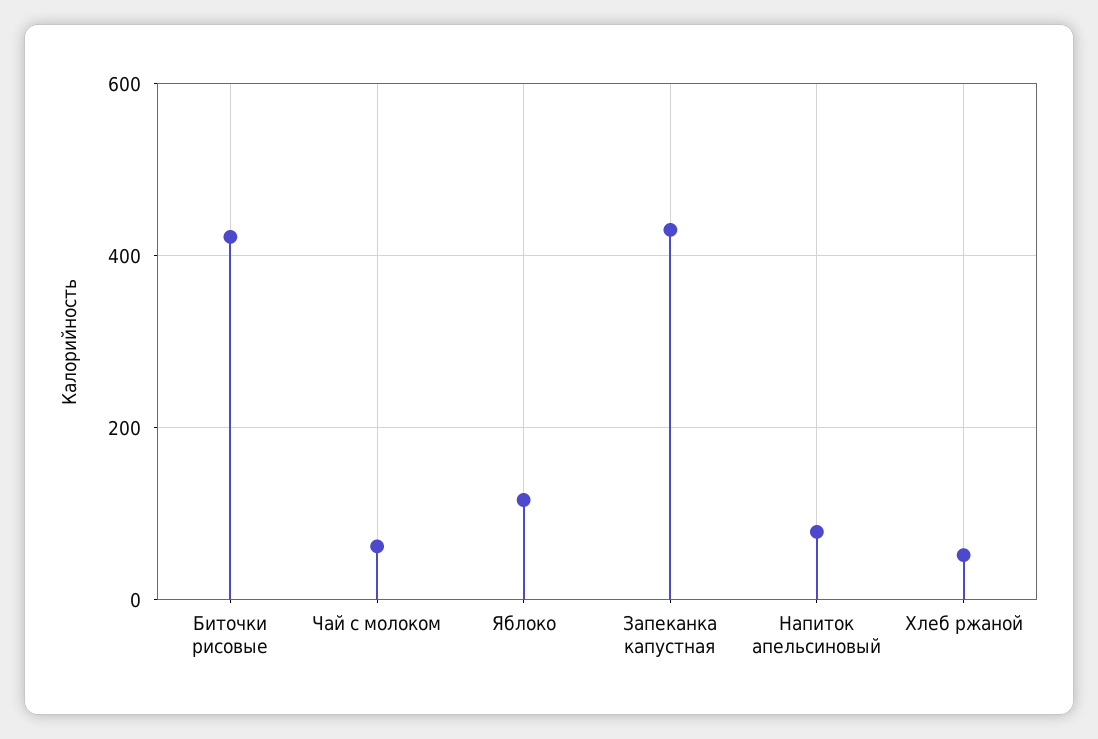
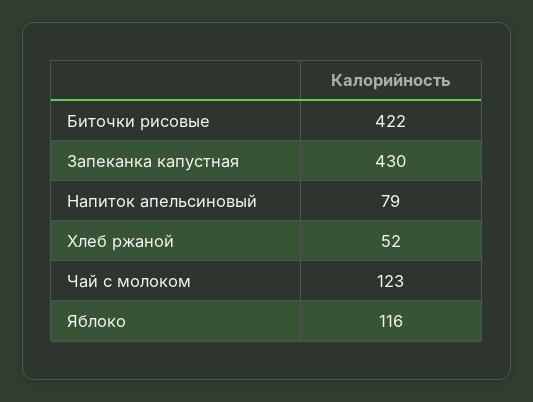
  {
    "Биточки рисовые": 422,
-   "Чай с молоком": 60,
+   "Чай с молоком": 123,
    "Яблоко": 116,
    "Запеканка капустная": 430,
    "Напиток апельсиновый": 79,
    "Хлеб ржаной": 52
  }

